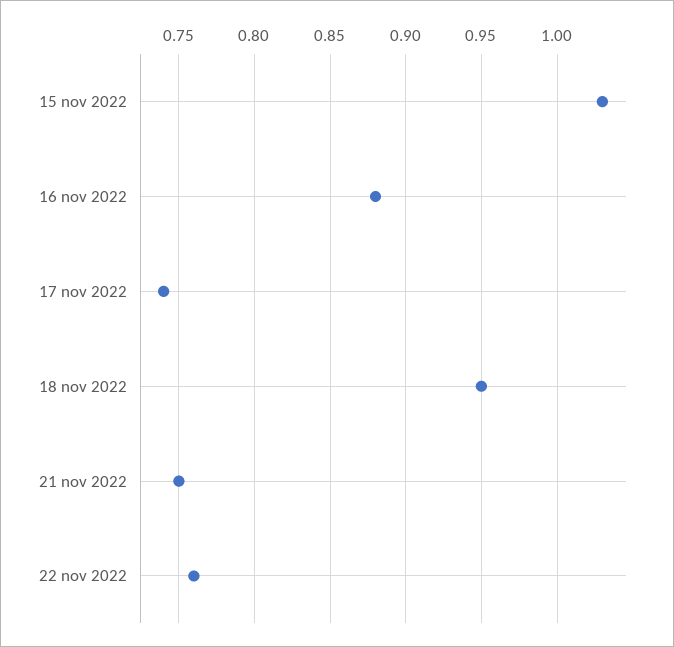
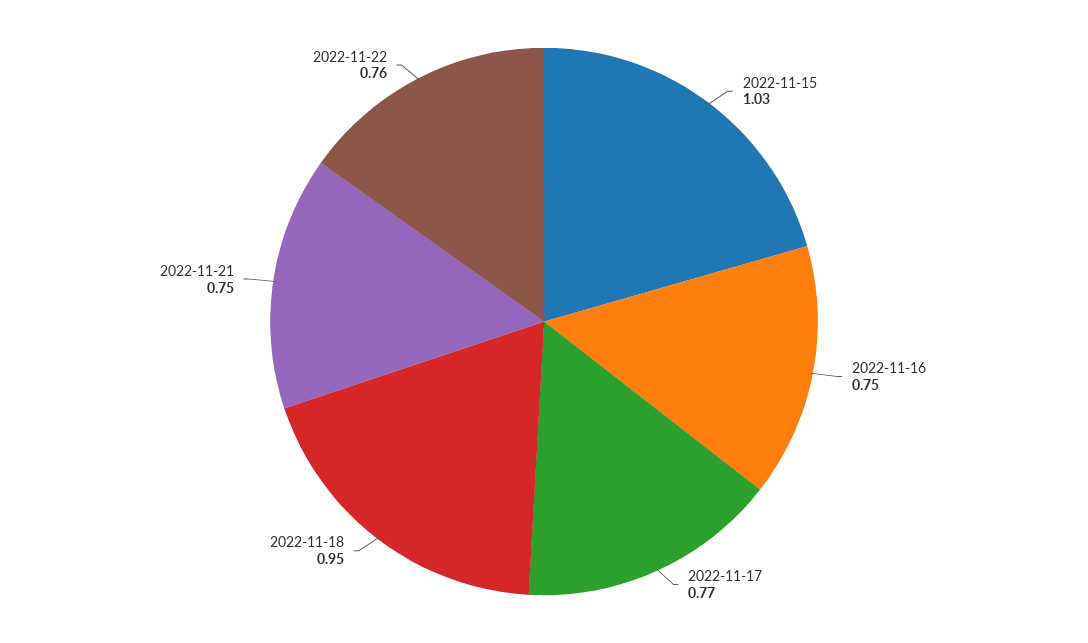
  {
    "15 nov 2022": 1.03,
-   "16 nov 2022": 0.88,
+   "16 nov 2022": 0.75,
-   "17 nov 2022": 0.74,
+   "17 nov 2022": 0.77,
    "18 nov 2022": 0.95,
    "21 nov 2022": 0.75,
    "22 nov 2022": 0.76
  }

